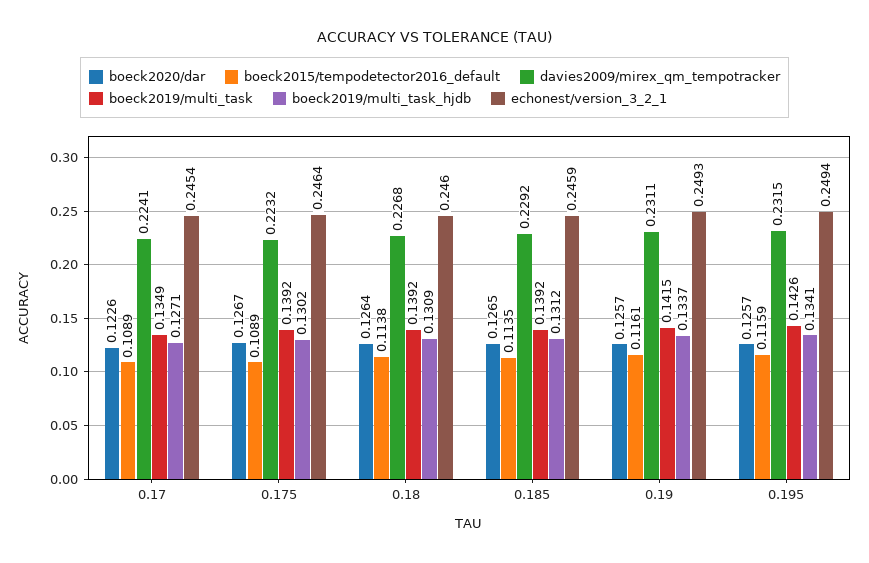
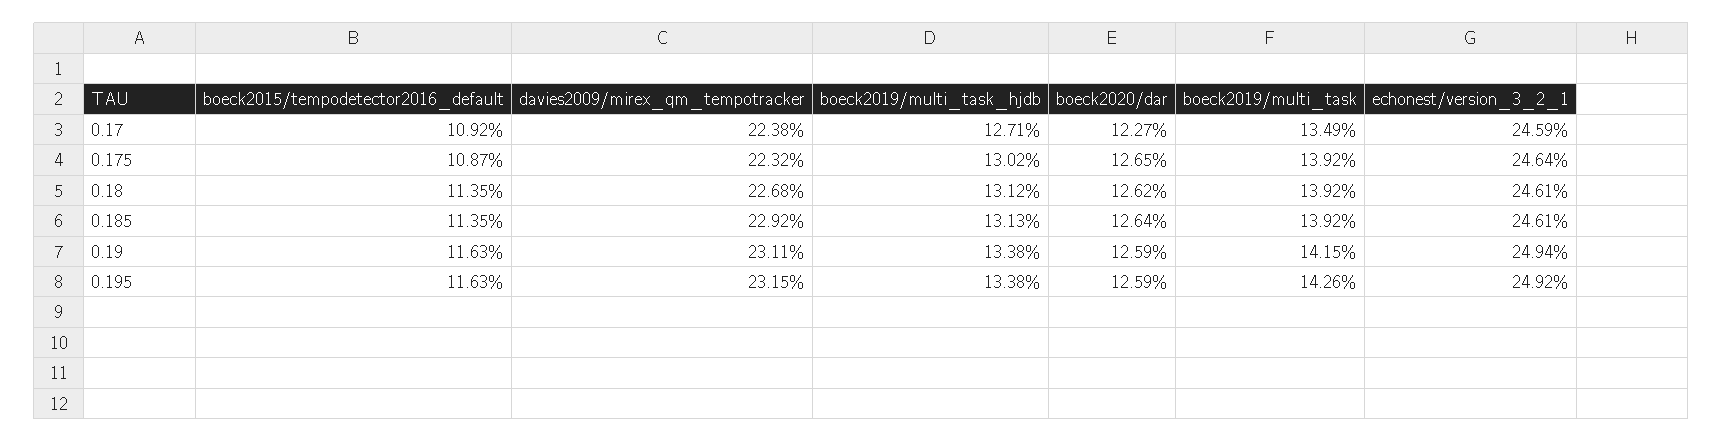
  {
    "boeck2020/dar": {
-     "0.17": 0.1226,
+     "0.17": 0.1227,
-     "0.175": 0.1267,
+     "0.175": 0.1265,
-     "0.18": 0.1264,
+     "0.18": 0.1262,
-     "0.185": 0.1265,
+     "0.185": 0.1264,
-     "0.19": 0.1257,
+     "0.19": 0.1259,
-     "0.195": 0.1257
+     "0.195": 0.1259
    },
    "boeck2015/tempodetector2016_default": {
-     "0.17": 0.1089,
+     "0.17": 0.1092,
-     "0.175": 0.1089,
+     "0.175": 0.1087,
-     "0.18": 0.1138,
+     "0.18": 0.1135,
      "0.185": 0.1135,
-     "0.19": 0.1161,
+     "0.19": 0.1163,
-     "0.195": 0.1159
+     "0.195": 0.1163
    },
    "davies2009/mirex_qm_tempotracker": {
-     "0.17": 0.2241,
+     "0.17": 0.2238,
      "0.175": 0.2232,
      "0.18": 0.2268,
      "0.185": 0.2292,
      "0.19": 0.2311,
      "0.195": 0.2315
    },
    "boeck2019/multi_task": {
      "0.17": 0.1349,
      "0.175": 0.1392,
      "0.18": 0.1392,
      "0.185": 0.1392,
      "0.19": 0.1415,
      "0.195": 0.1426
    },
    "boeck2019/multi_task_hjdb": {
      "0.17": 0.1271,
      "0.175": 0.1302,
-     "0.18": 0.1309,
+     "0.18": 0.1312,
-     "0.185": 0.1312,
+     "0.185": 0.1313,
-     "0.19": 0.1337,
+     "0.19": 0.1338,
-     "0.195": 0.1341
+     "0.195": 0.1338
    },
    "echonest/version_3_2_1": {
-     "0.17": 0.2454,
+     "0.17": 0.2459,
      "0.175": 0.2464,
-     "0.18": 0.246,
+     "0.18": 0.2461,
-     "0.185": 0.2459,
+     "0.185": 0.2461,
-     "0.19": 0.2493,
+     "0.19": 0.2494,
-     "0.195": 0.2494
+     "0.195": 0.2492
    }
  }

